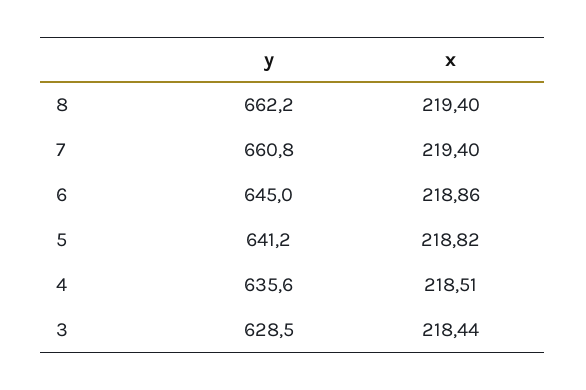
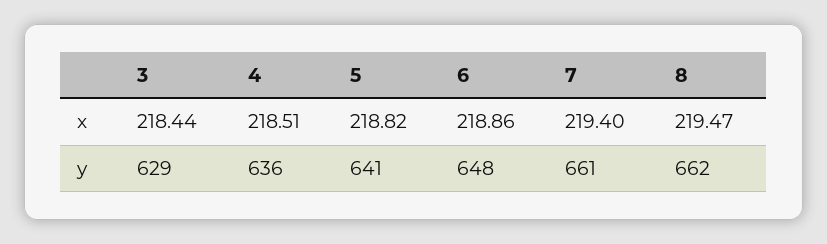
  {
    "y": {
      "8": 662.2,
      "7": 660.8,
-     "6": 645,
+     "6": 648,
      "5": 641.2,
      "4": 635.6,
      "3": 628.5
    },
    "x": {
-     "8": 219.4,
+     "8": 219.47,
      "7": 219.4,
      "6": 218.86,
      "5": 218.82,
      "4": 218.51,
      "3": 218.44
    }
  }

